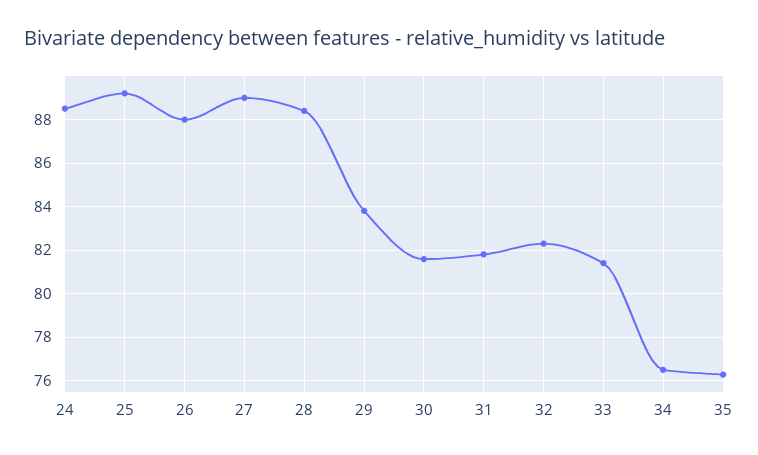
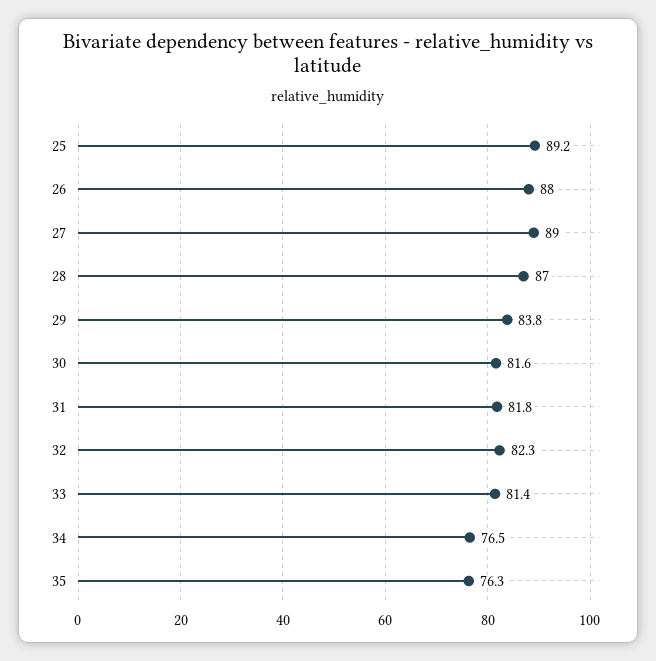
  {
-   "24": 88.5,
    "25": 89.2,
    "26": 88,
    "27": 89,
-   "28": 88.5,
+   "28": 87,
    "29": 83.8,
    "30": 81.6,
    "31": 81.8,
    "32": 82.3,
    "33": 81.4,
    "34": 76.5,
    "35": 76.3
  }

